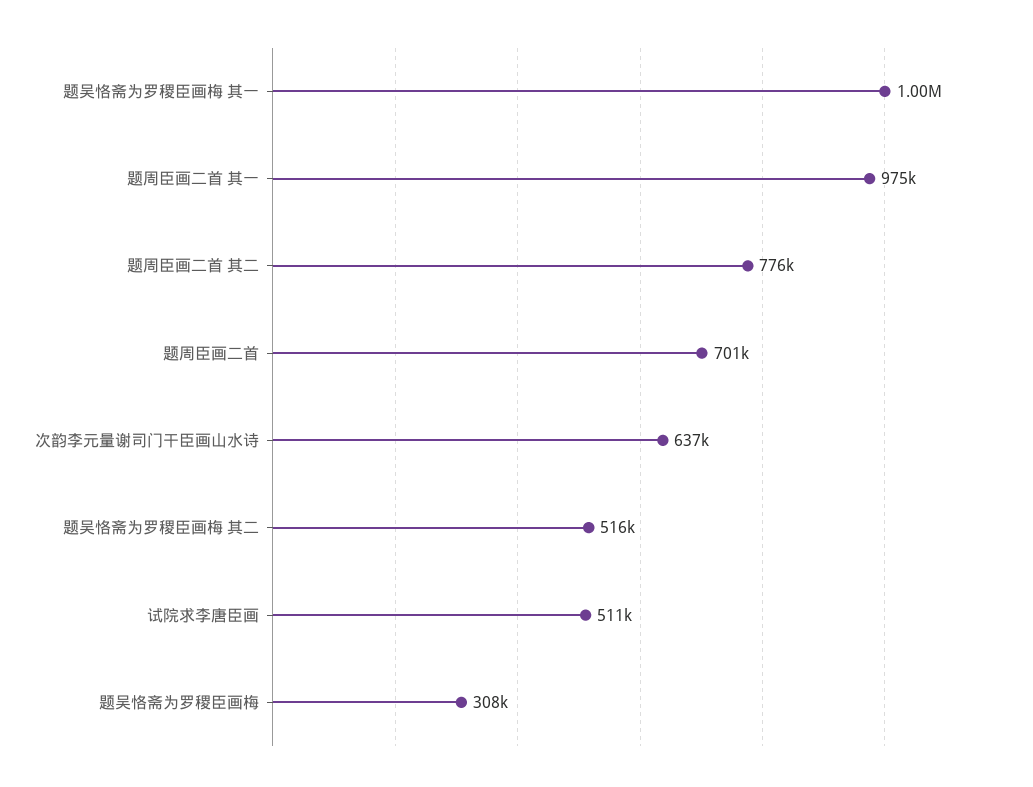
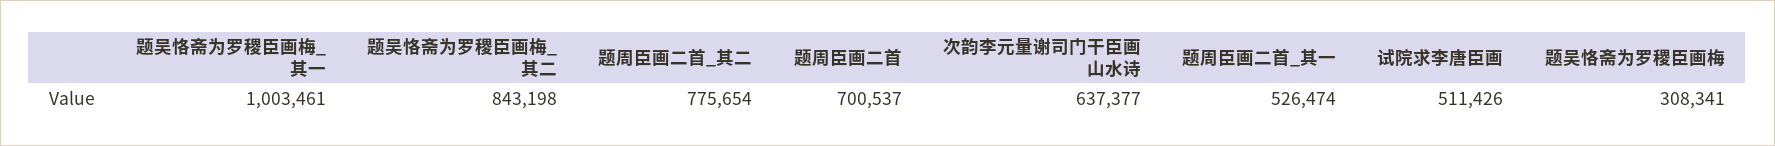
  {
    "题吴恪斋为罗稷臣画梅 其一": 1003461,
-   "题周臣画二首 其一": 975000,
+   "题周臣画二首 其一": 526474,
    "题周臣画二首 其二": 775654,
    "题周臣画二首": 700537,
    "次韵李元量谢司门干臣画山水诗": 637377,
-   "题吴恪斋为罗稷臣画梅 其二": 516000,
+   "题吴恪斋为罗稷臣画梅 其二": 843198,
    "试院求李唐臣画": 511426,
    "题吴恪斋为罗稷臣画梅": 308341
  }

